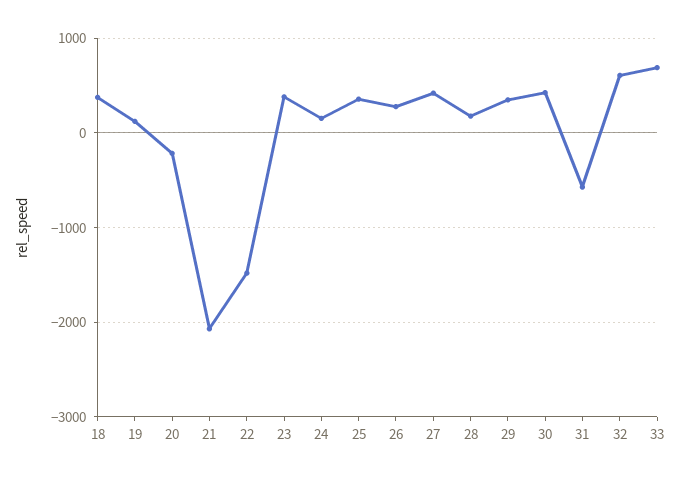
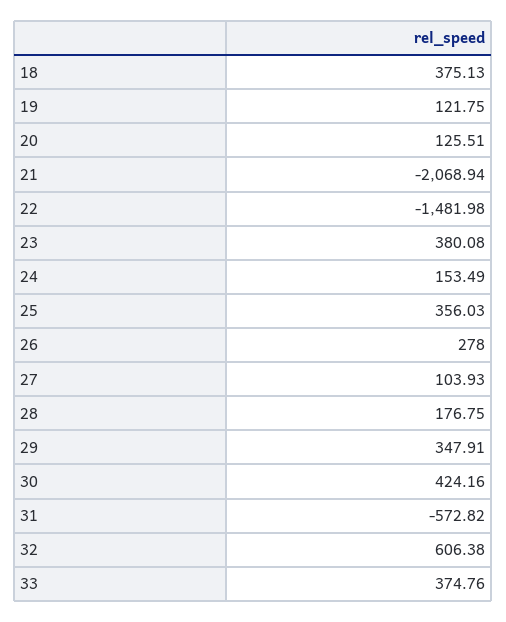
  {
    "18": 375.13,
    "19": 121.75,
-   "20": -200,
+   "20": 125.51,
    "21": -2068.94,
    "22": -1481.98,
    "23": 380.08,
    "24": 153.49,
    "25": 356.03,
    "26": 278,
-   "27": 400,
+   "27": 103.93,
    "28": 176.75,
    "29": 347.91,
    "30": 424.16,
    "31": -572.82,
    "32": 606.38,
-   "33": 700
+   "33": 374.76
  }

